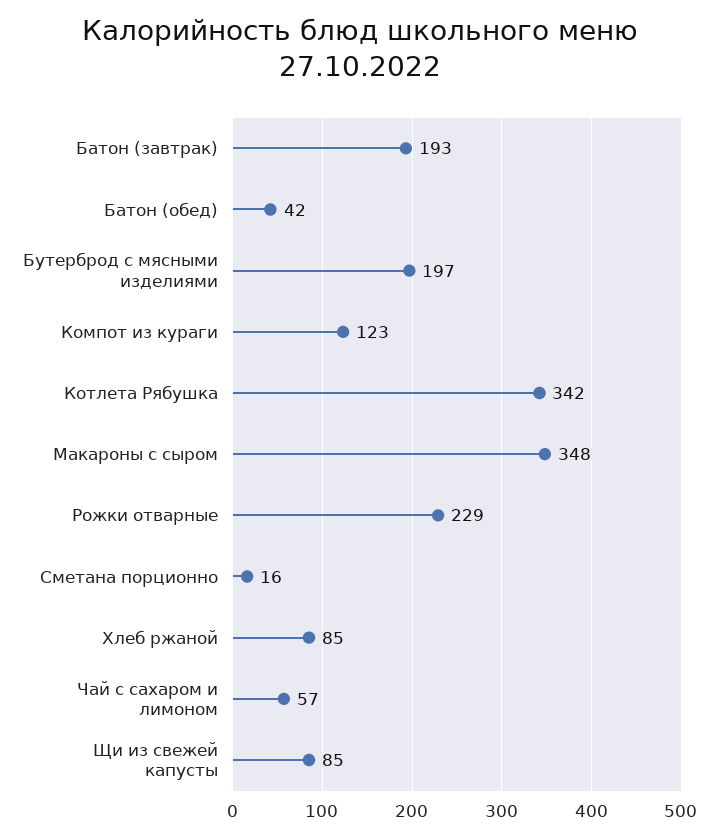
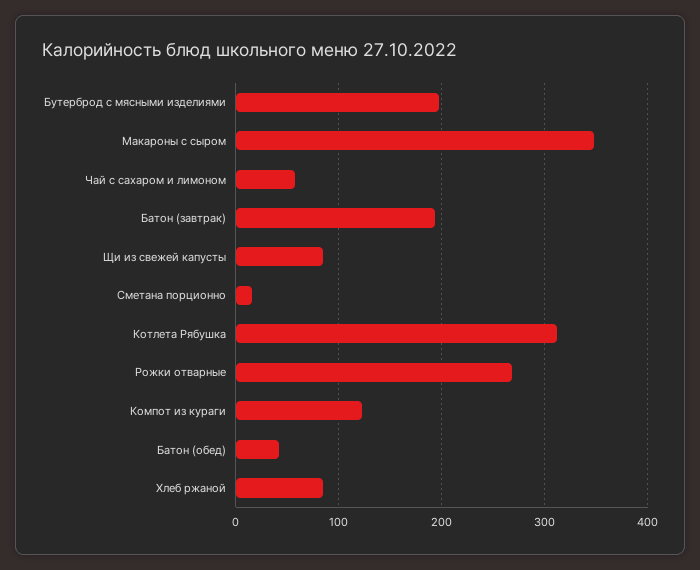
  {
    "Батон (завтрак)": 193,
    "Батон (обед)": 42,
    "Бутерброд с мясными изделиями": 197,
    "Компот из кураги": 123,
-   "Котлета Рябушка": 342,
+   "Котлета Рябушка": 310,
    "Макароны с сыром": 348,
-   "Рожки отварные": 229,
+   "Рожки отварные": 270,
    "Сметана порционно": 16,
    "Хлеб ржаной": 85,
    "Чай с сахаром и лимоном": 57,
    "Щи из свежей капусты": 85
  }

